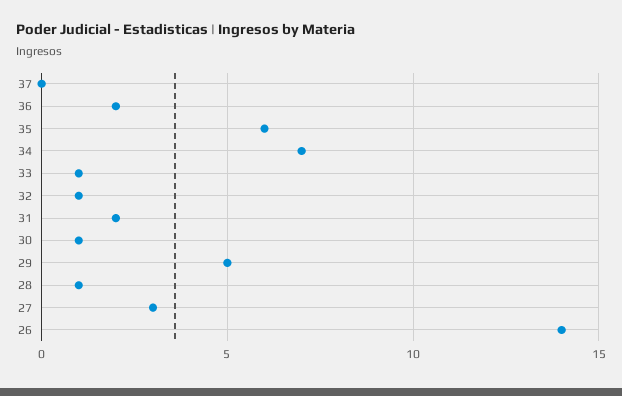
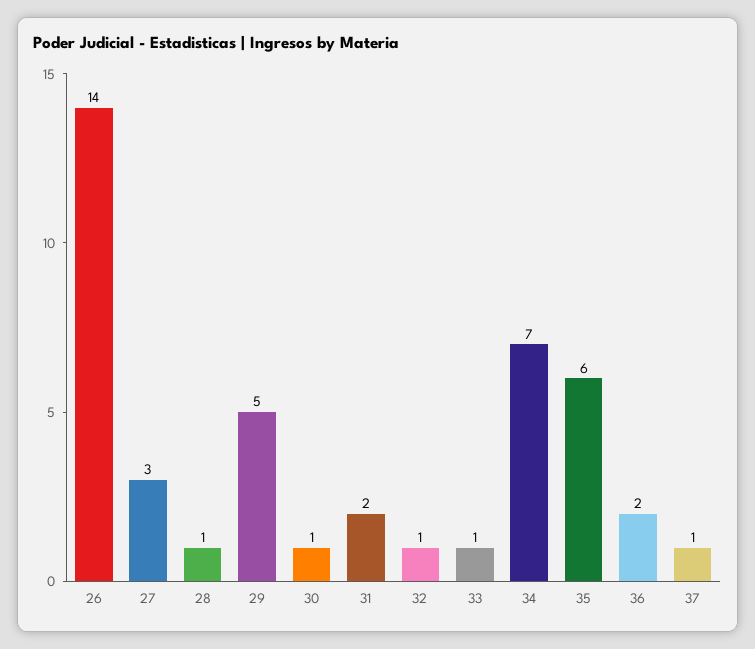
  {
-   "37": 0,
+   "37": 1,
    "36": 2,
    "35": 6,
    "34": 7,
    "33": 1,
    "32": 1,
    "31": 2,
    "30": 1,
    "29": 5,
    "28": 1,
    "27": 3,
    "26": 14
  }

